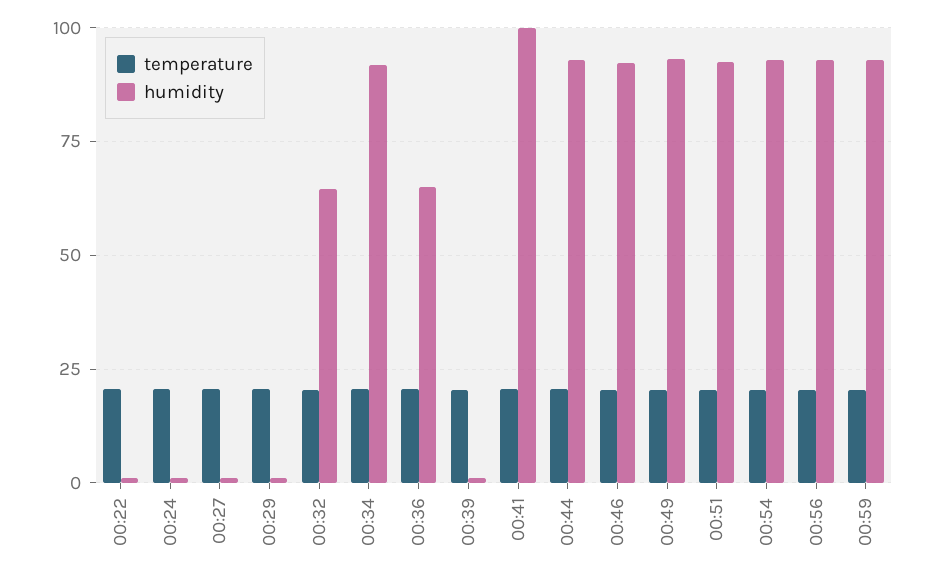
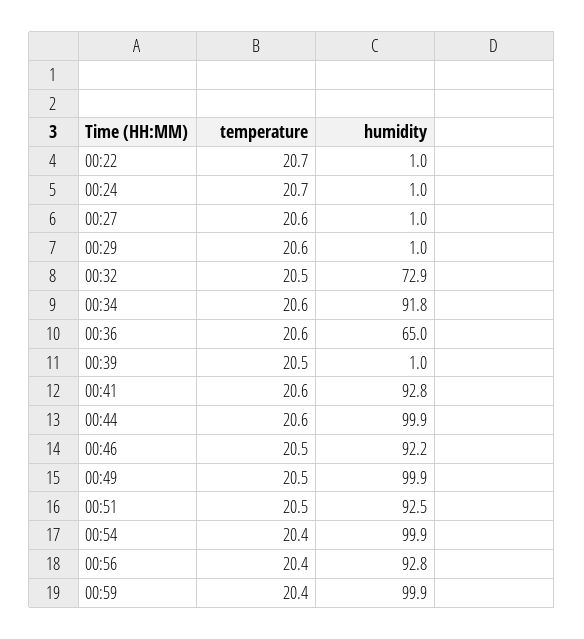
  {
    "temperature": {
      "00:22": 20.7,
      "00:24": 20.7,
      "00:27": 20.6,
      "00:29": 20.6,
      "00:32": 20.5,
      "00:34": 20.6,
      "00:36": 20.6,
      "00:39": 20.5,
      "00:41": 20.6,
      "00:44": 20.6,
      "00:46": 20.5,
      "00:49": 20.5,
      "00:51": 20.5,
      "00:54": 20.4,
      "00:56": 20.4,
      "00:59": 20.4
    },
    "humidity": {
      "00:22": 1,
      "00:24": 1,
      "00:27": 1,
      "00:29": 1,
-     "00:32": 65,
+     "00:32": 72.9,
      "00:34": 91.8,
      "00:36": 65,
      "00:39": 1,
-     "00:41": 100,
+     "00:41": 92.8,
-     "00:44": 92.5,
+     "00:44": 99.9,
      "00:46": 92.2,
-     "00:49": 92.5,
+     "00:49": 99.9,
      "00:51": 92.5,
-     "00:54": 92.5,
+     "00:54": 99.9,
      "00:56": 92.8,
-     "00:59": 92.5
+     "00:59": 99.9
    }
  }

